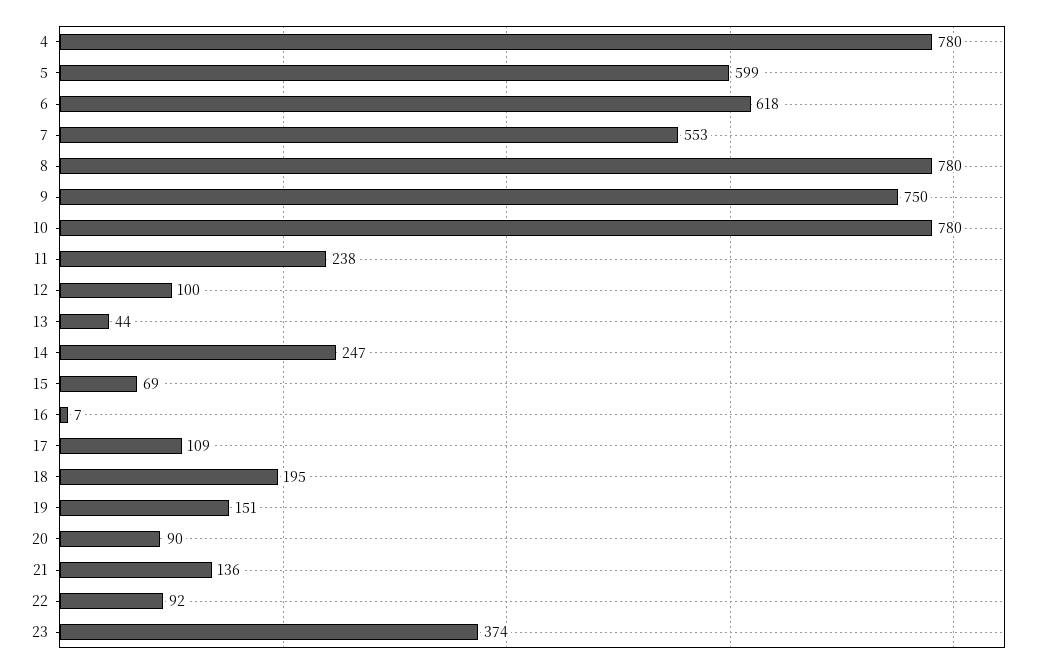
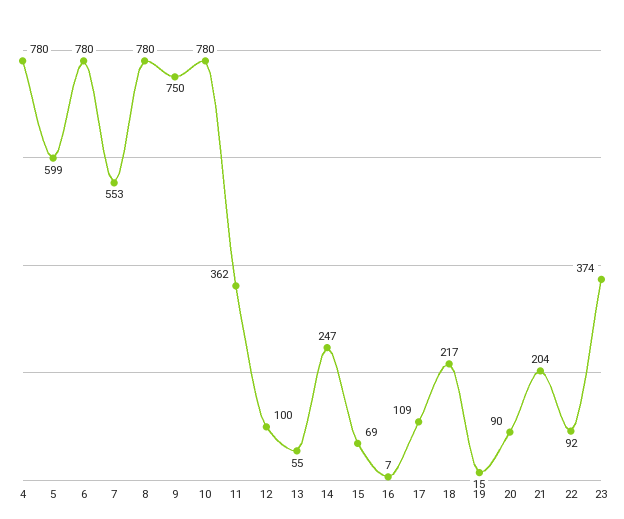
  {
    "4": 780,
    "5": 599,
-   "6": 618,
+   "6": 780,
    "7": 553,
    "8": 780,
    "9": 750,
    "10": 780,
-   "11": 238,
+   "11": 362,
    "12": 100,
-   "13": 44,
+   "13": 55,
    "14": 247,
    "15": 69,
    "16": 7,
    "17": 109,
-   "18": 195,
+   "18": 217,
-   "19": 151,
+   "19": 15,
    "20": 90,
-   "21": 136,
+   "21": 204,
    "22": 92,
    "23": 374
  }

